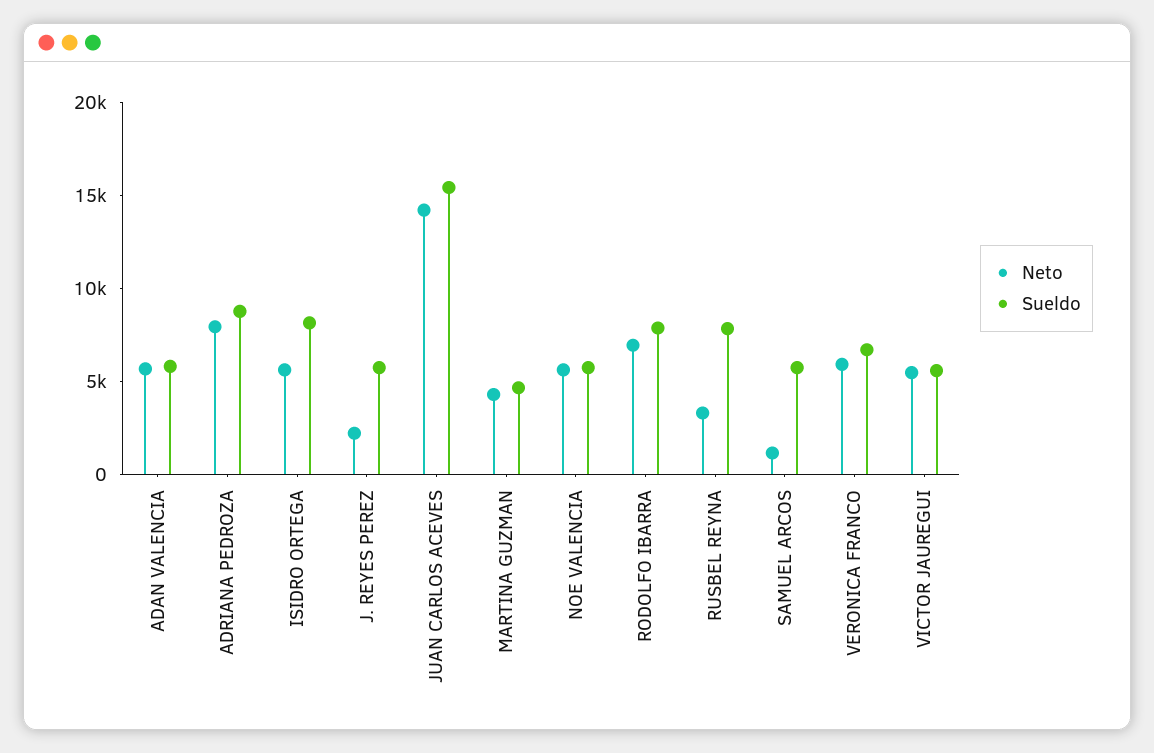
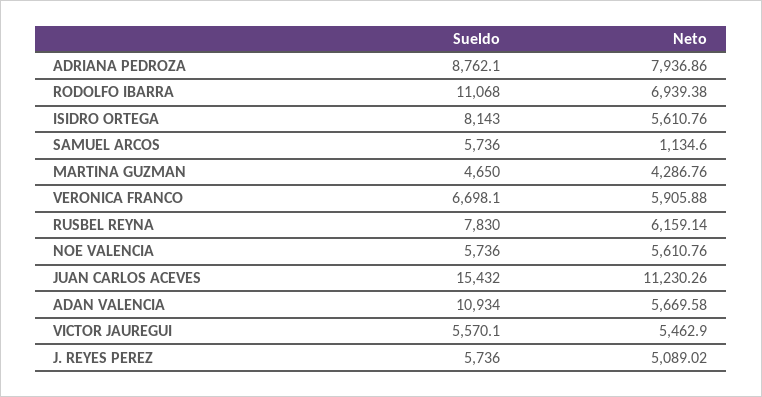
  {
    "Neto": {
      "ADAN VALENCIA": 5669.58,
      "ADRIANA PEDROZA": 7936.86,
      "ISIDRO ORTEGA": 5610.76,
-     "J. REYES PEREZ": 2000,
+     "J. REYES PEREZ": 5089.02,
-     "JUAN CARLOS ACEVES": 14000,
+     "JUAN CARLOS ACEVES": 11230.26,
      "MARTINA GUZMAN": 4286.76,
      "NOE VALENCIA": 5610.76,
      "RODOLFO IBARRA": 6939.38,
-     "RUSBEL REYNA": 3000,
+     "RUSBEL REYNA": 6159.14,
      "SAMUEL ARCOS": 1134.6,
      "VERONICA FRANCO": 5905.88,
      "VICTOR JAUREGUI": 5462.9
    },
    "Sueldo": {
-     "ADAN VALENCIA": 6000,
+     "ADAN VALENCIA": 10934,
      "ADRIANA PEDROZA": 8762.1,
      "ISIDRO ORTEGA": 8143,
      "J. REYES PEREZ": 5736,
      "JUAN CARLOS ACEVES": 15432,
      "MARTINA GUZMAN": 4650,
      "NOE VALENCIA": 5736,
-     "RODOLFO IBARRA": 8000,
+     "RODOLFO IBARRA": 11068,
      "RUSBEL REYNA": 7830,
      "SAMUEL ARCOS": 5736,
      "VERONICA FRANCO": 6698.1,
      "VICTOR JAUREGUI": 5570.1
    }
  }

